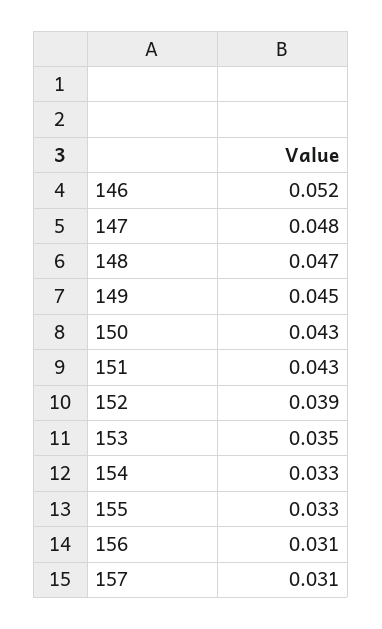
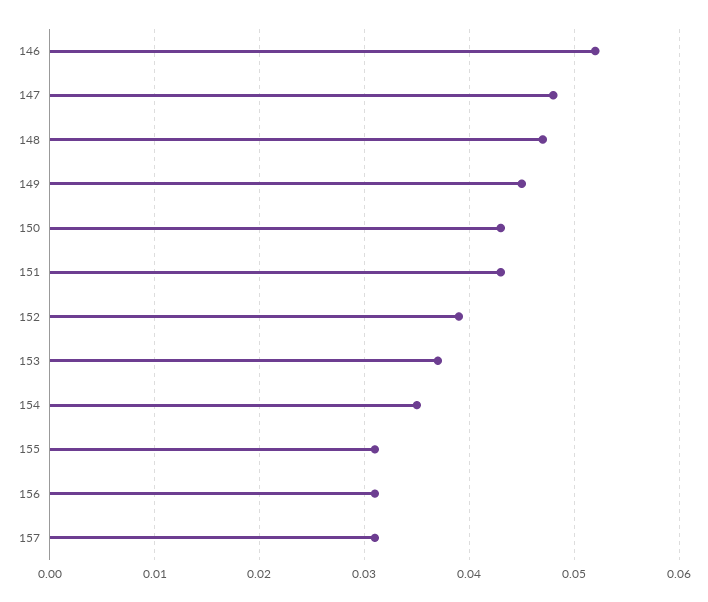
  {
    "146": 0.052,
    "147": 0.048,
    "148": 0.047,
    "149": 0.045,
    "150": 0.043,
    "151": 0.043,
    "152": 0.039,
-   "153": 0.035,
+   "153": 0.037,
-   "154": 0.033,
+   "154": 0.035,
-   "155": 0.033,
+   "155": 0.031,
    "156": 0.031,
    "157": 0.031
  }

